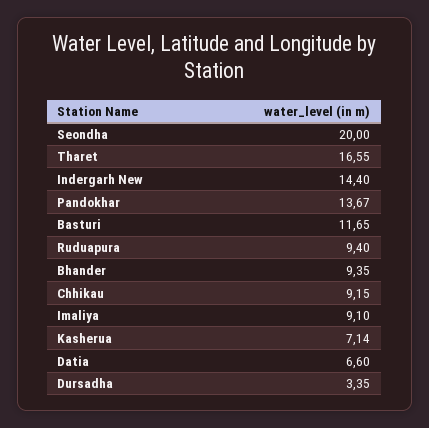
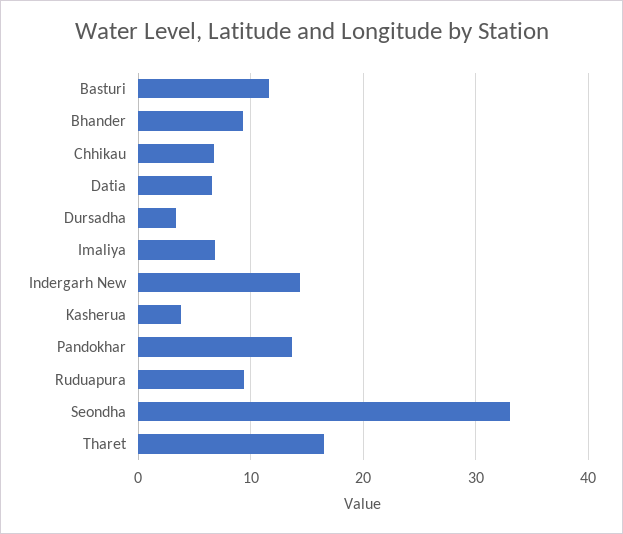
  {
-   "Seondha": 20,
+   "Seondha": 33,
    "Tharet": 16.55,
    "Indergarh New": 14.4,
    "Pandokhar": 13.67,
    "Basturi": 11.65,
    "Ruduapura": 9.4,
    "Bhander": 9.35,
-   "Chhikau": 9.15,
+   "Chhikau": 7,
-   "Imaliya": 9.1,
+   "Imaliya": 7,
-   "Kasherua": 7.14,
+   "Kasherua": 4,
    "Datia": 6.6,
    "Dursadha": 3.35
  }

